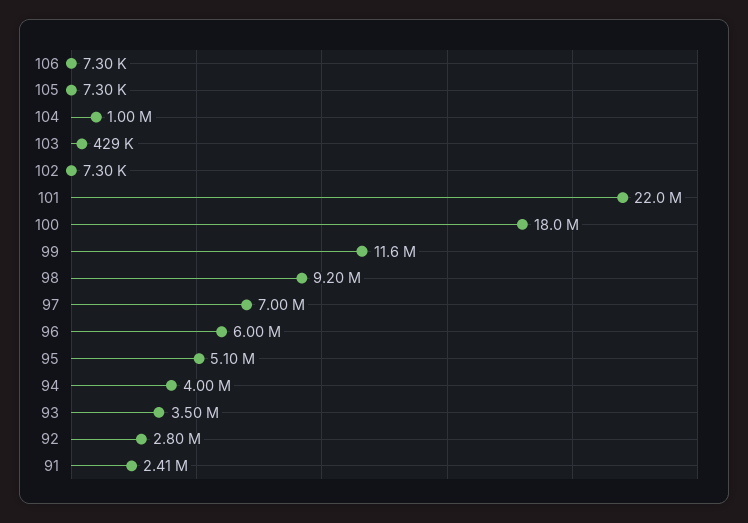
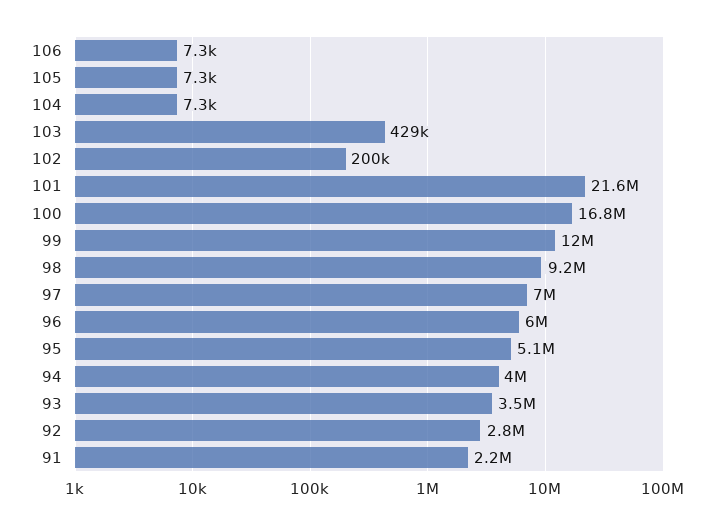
  {
    "106": 7300,
    "105": 7300,
-   "104": 1000000,
+   "104": 7300,
    "103": 429000,
-   "102": 7300,
+   "102": 200000,
-   "101": 22000000,
+   "101": 21600000,
-   "100": 18000000,
+   "100": 16800000,
-   "99": 11600000,
+   "99": 12000000,
    "98": 9200000,
    "97": 7000000,
    "96": 6000000,
    "95": 5100000,
    "94": 4000000,
    "93": 3500000,
    "92": 2800000,
-   "91": 2410000
+   "91": 2200000
  }

